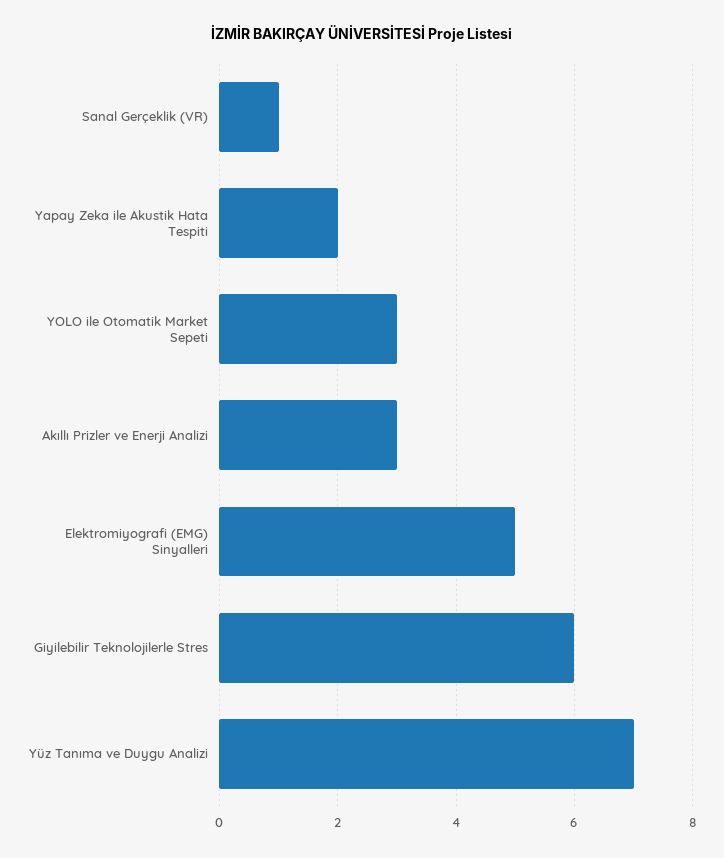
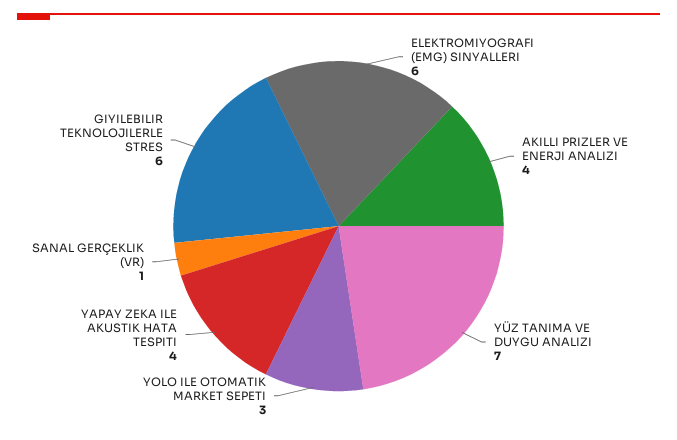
  {
    "Sanal Gerçeklik (VR)": 1,
-   "Yapay Zeka ile Akustik Hata Tespiti": 2,
+   "Yapay Zeka ile Akustik Hata Tespiti": 4,
    "YOLO ile Otomatik Market Sepeti": 3,
-   "Akıllı Prizler ve Enerji Analizi": 3,
+   "Akıllı Prizler ve Enerji Analizi": 4,
-   "Elektromiyografi (EMG) Sinyalleri": 5,
+   "Elektromiyografi (EMG) Sinyalleri": 6,
    "Giyilebilir Teknolojilerle Stres": 6,
    "Yüz Tanıma ve Duygu Analizi": 7
  }

